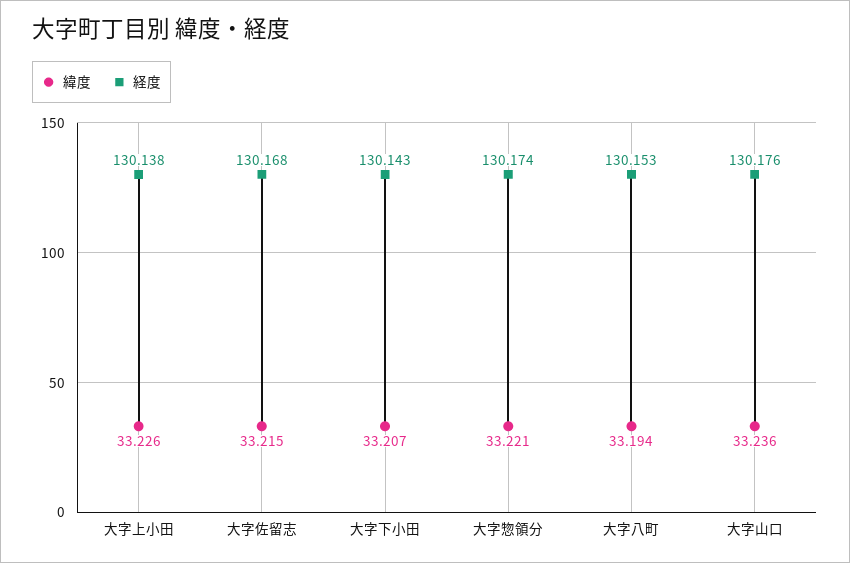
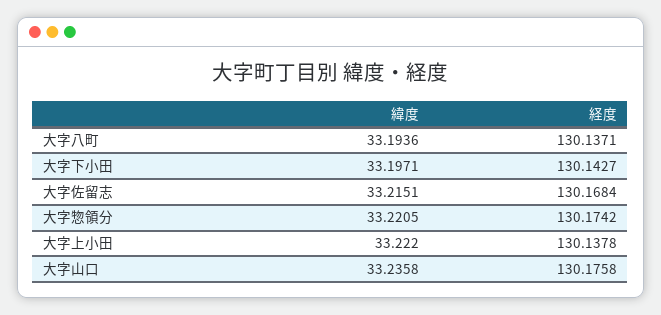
  {
    "緯度": {
-     "大字上小田": 33.226,
+     "大字上小田": 33.222,
      "大字佐留志": 33.2151,
-     "大字下小田": 33.207,
+     "大字下小田": 33.1971,
      "大字惣領分": 33.2205,
      "大字八町": 33.1936,
      "大字山口": 33.2358
    },
    "経度": {
      "大字上小田": 130.1378,
      "大字佐留志": 130.1684,
      "大字下小田": 130.1427,
      "大字惣領分": 130.1742,
-     "大字八町": 130.153,
+     "大字八町": 130.1371,
      "大字山口": 130.1758
    }
  }

